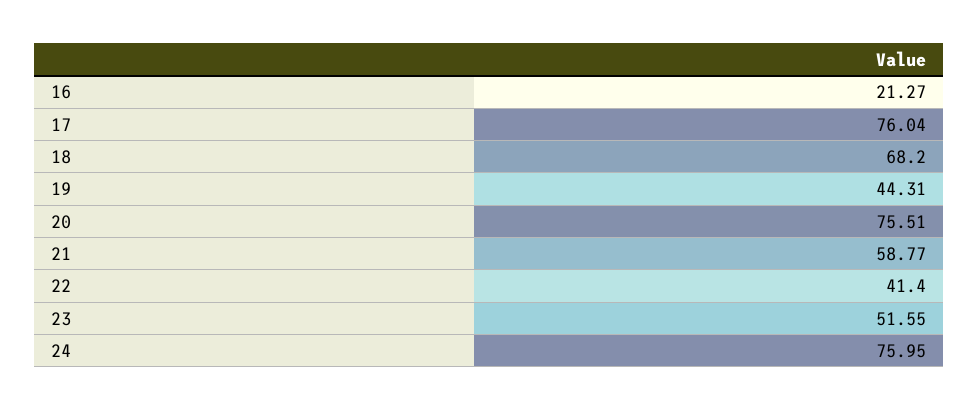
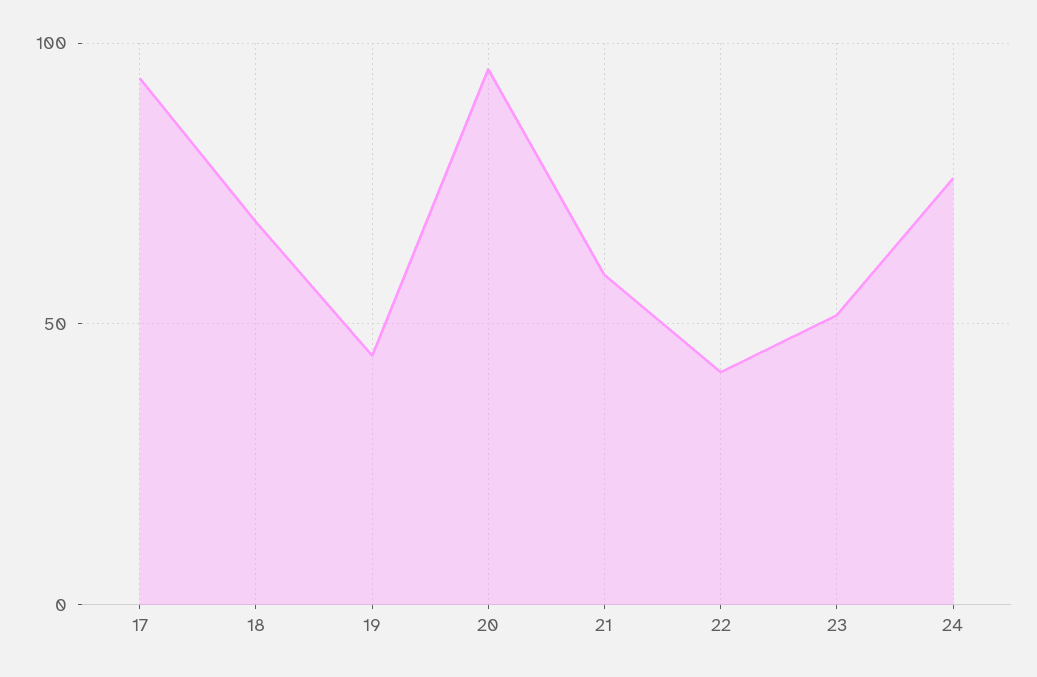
  {
-   "16": 21.27,
-   "17": 76.04,
+   "17": 95,
    "18": 68.2,
    "19": 44.31,
-   "20": 75.51,
+   "20": 95,
    "21": 58.77,
    "22": 41.4,
    "23": 51.55,
    "24": 75.95
  }

